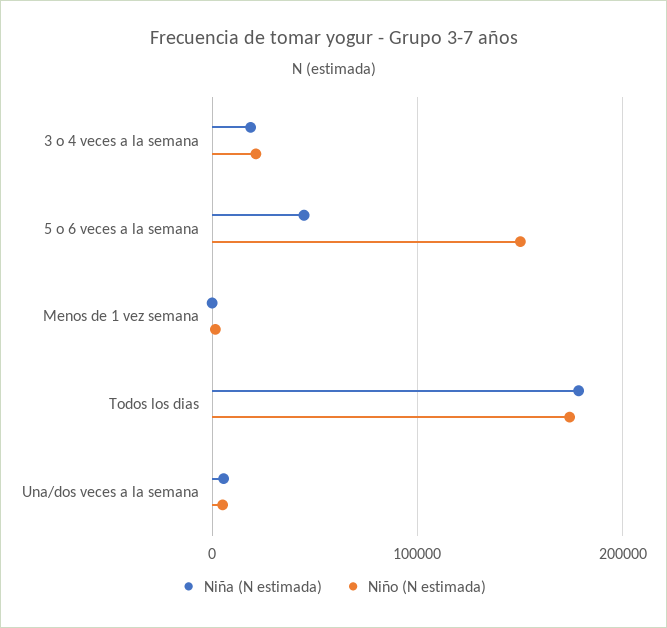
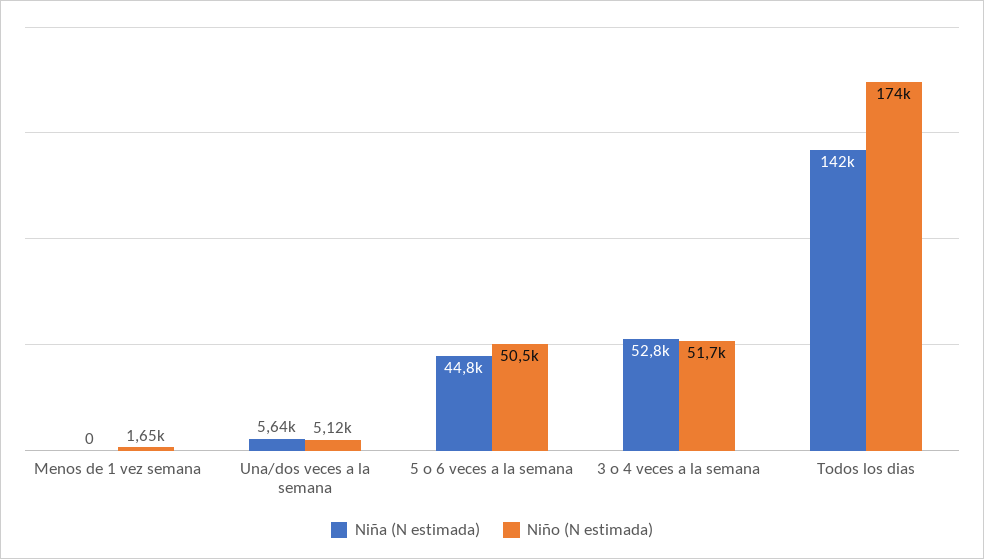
  {
    "Niña (N estimada)": {
-     "3 o 4 veces a la semana": 20000,
+     "3 o 4 veces a la semana": 52800,
      "5 o 6 veces a la semana": 44800,
      "Menos de 1 vez semana": 0,
-     "Todos los dias": 180000,
+     "Todos los dias": 142000,
      "Una/dos veces a la semana": 5640
    },
    "Niño (N estimada)": {
-     "3 o 4 veces a la semana": 20000,
+     "3 o 4 veces a la semana": 51700,
-     "5 o 6 veces a la semana": 150000,
+     "5 o 6 veces a la semana": 50500,
      "Menos de 1 vez semana": 1650,
      "Todos los dias": 174000,
      "Una/dos veces a la semana": 5120
    }
  }

